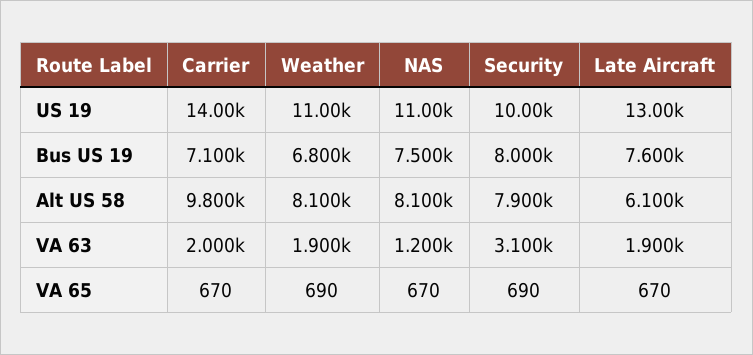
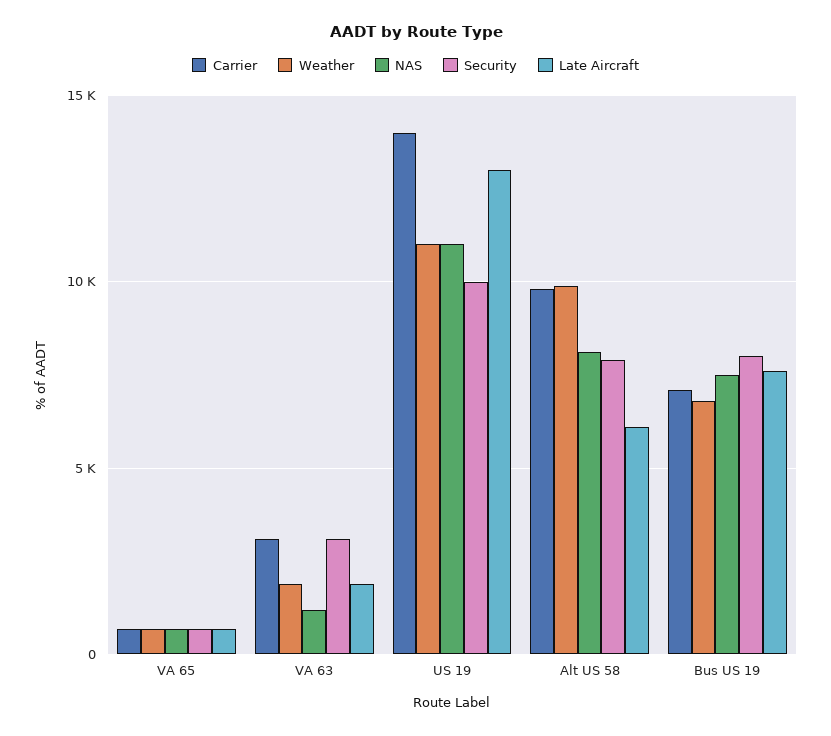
  {
    "Carrier": {
      "US 19": 14000,
      "Bus US 19": 7100,
      "Alt US 58": 9800,
-     "VA 63": 2000,
+     "VA 63": 3000,
      "VA 65": 670
    },
    "Weather": {
      "US 19": 11000,
      "Bus US 19": 6800,
-     "Alt US 58": 8100,
+     "Alt US 58": 10000,
      "VA 63": 1900,
      "VA 65": 690
    },
    "NAS": {
      "US 19": 11000,
      "Bus US 19": 7500,
      "Alt US 58": 8100,
      "VA 63": 1200,
      "VA 65": 670
    },
    "Security": {
      "US 19": 10000,
      "Bus US 19": 8000,
      "Alt US 58": 7900,
      "VA 63": 3100,
      "VA 65": 690
    },
    "Late Aircraft": {
      "US 19": 13000,
      "Bus US 19": 7600,
      "Alt US 58": 6100,
      "VA 63": 1900,
      "VA 65": 670
    }
  }

